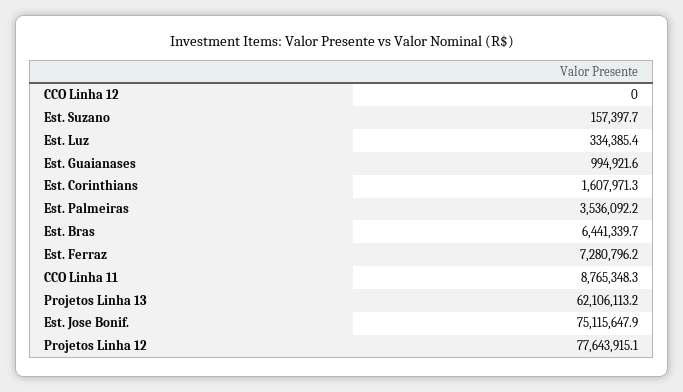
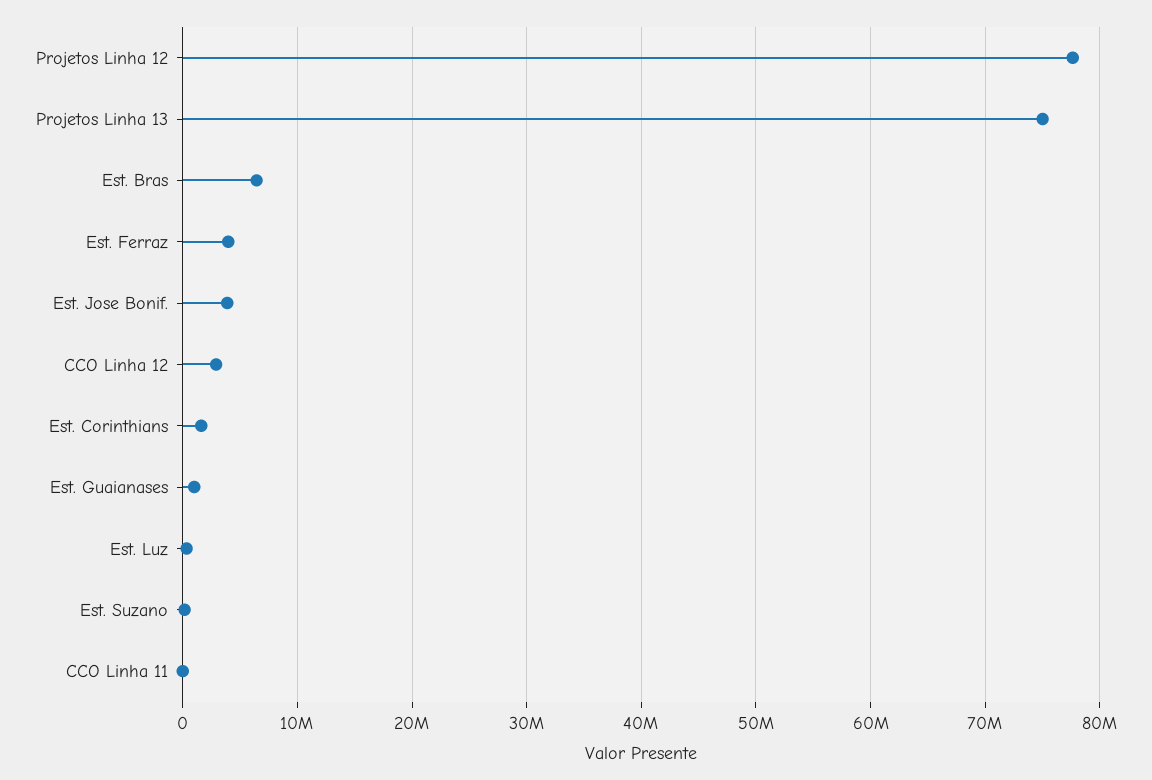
  {
-   "CCO Linha 12": 0,
+   "CCO Linha 12": 3000000,
    "Est. Suzano": 157397.7,
    "Est. Luz": 334385.4,
    "Est. Guaianases": 994921.6,
    "Est. Corinthians": 1607971.3,
-   "Est. Palmeiras": 3536092.2,
    "Est. Bras": 6441339.7,
-   "Est. Ferraz": 7280796.2,
+   "Est. Ferraz": 4000000,
-   "CCO Linha 11": 8765348.3,
+   "CCO Linha 11": 0,
-   "Projetos Linha 13": 62106113.2,
+   "Projetos Linha 13": 75000000,
-   "Est. Jose Bonif.": 75115647.9,
+   "Est. Jose Bonif.": 4000000,
    "Projetos Linha 12": 77643915.1
  }

